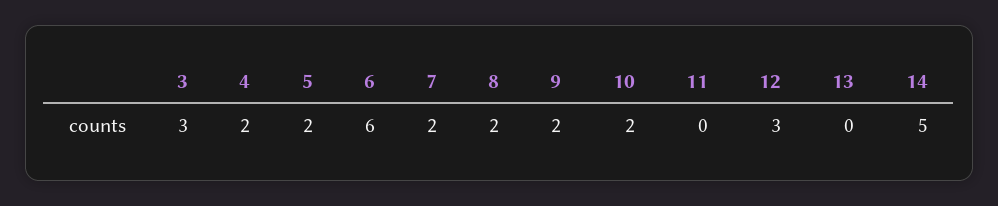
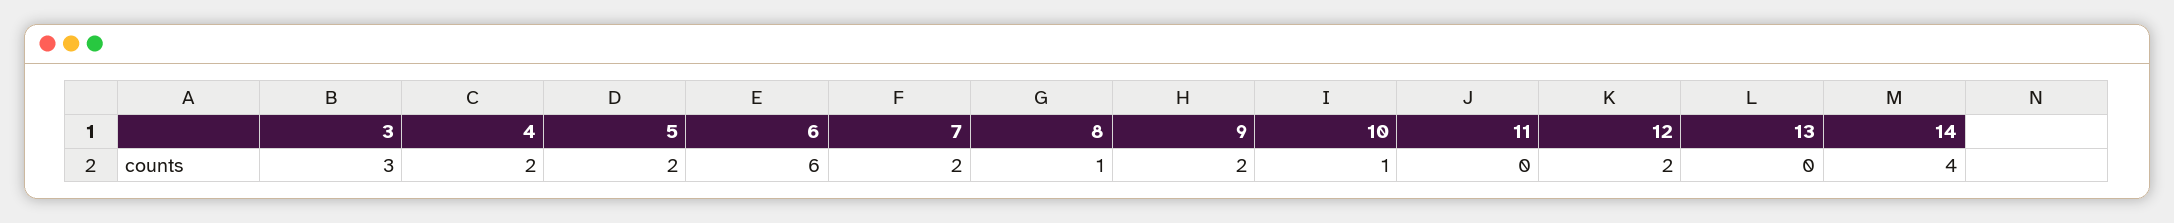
  {
    "3": 3,
    "4": 2,
    "5": 2,
    "6": 6,
    "7": 2,
-   "8": 2,
+   "8": 1,
    "9": 2,
-   "10": 2,
+   "10": 1,
    "11": 0,
-   "12": 3,
+   "12": 2,
    "13": 0,
-   "14": 5
+   "14": 4
  }

